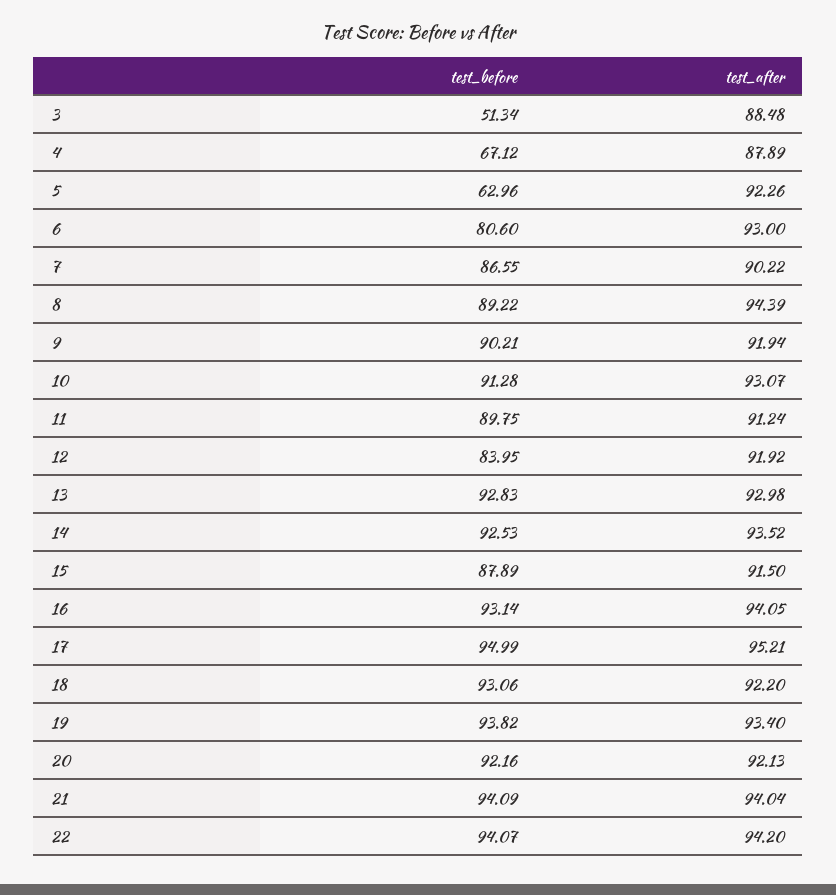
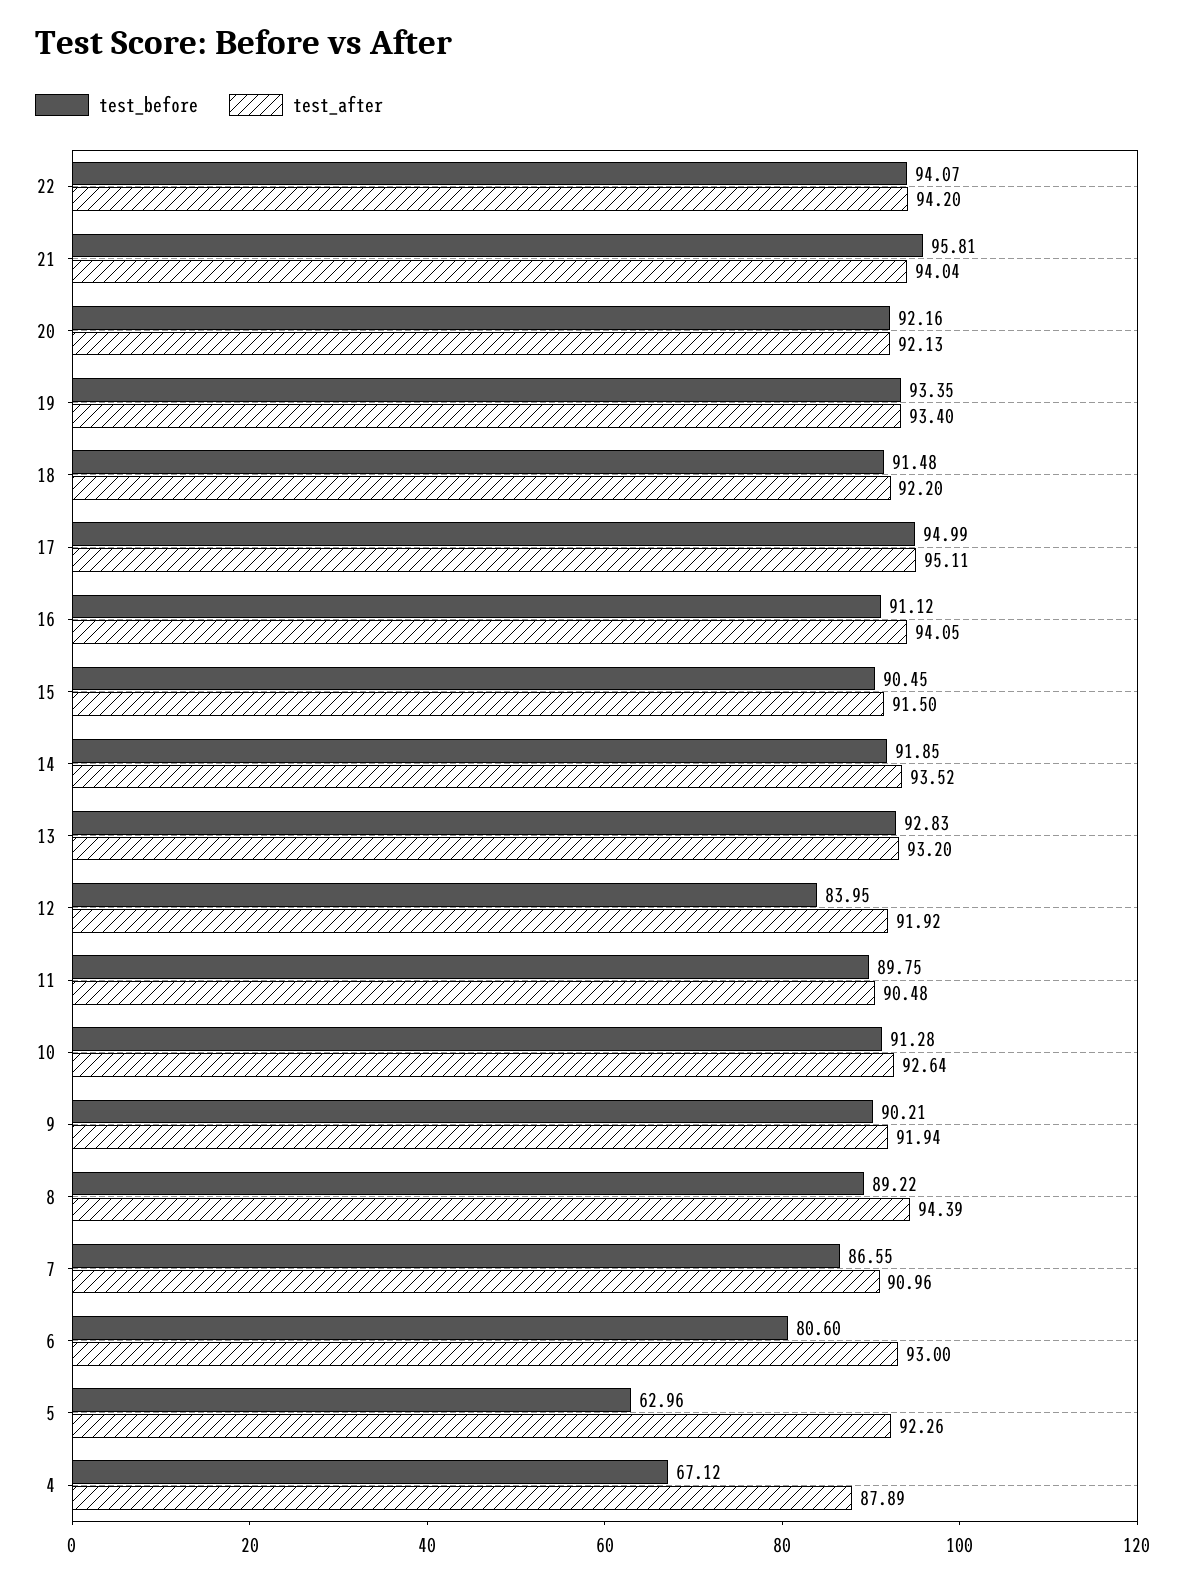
  {
    "test_before": {
-     "3": 51.34,
      "4": 67.12,
      "5": 62.96,
      "6": 80.6,
      "7": 86.55,
      "8": 89.22,
      "9": 90.21,
      "10": 91.28,
      "11": 89.75,
      "12": 83.95,
      "13": 92.83,
-     "14": 92.53,
+     "14": 91.85,
-     "15": 87.89,
+     "15": 90.45,
-     "16": 93.14,
+     "16": 91.12,
      "17": 94.99,
-     "18": 93.06,
+     "18": 91.48,
-     "19": 93.82,
+     "19": 93.35,
      "20": 92.16,
-     "21": 94.09,
+     "21": 95.81,
      "22": 94.07
    },
    "test_after": {
-     "3": 88.48,
      "4": 87.89,
      "5": 92.26,
      "6": 93,
-     "7": 90.22,
+     "7": 90.96,
      "8": 94.39,
      "9": 91.94,
-     "10": 93.07,
+     "10": 92.64,
-     "11": 91.24,
+     "11": 90.48,
      "12": 91.92,
-     "13": 92.98,
+     "13": 93.2,
      "14": 93.52,
      "15": 91.5,
      "16": 94.05,
-     "17": 95.21,
+     "17": 95.11,
      "18": 92.2,
      "19": 93.4,
      "20": 92.13,
      "21": 94.04,
      "22": 94.2
    }
  }

